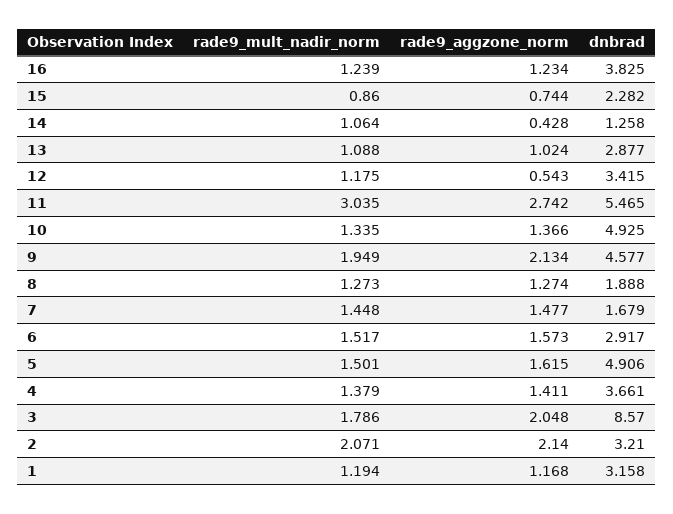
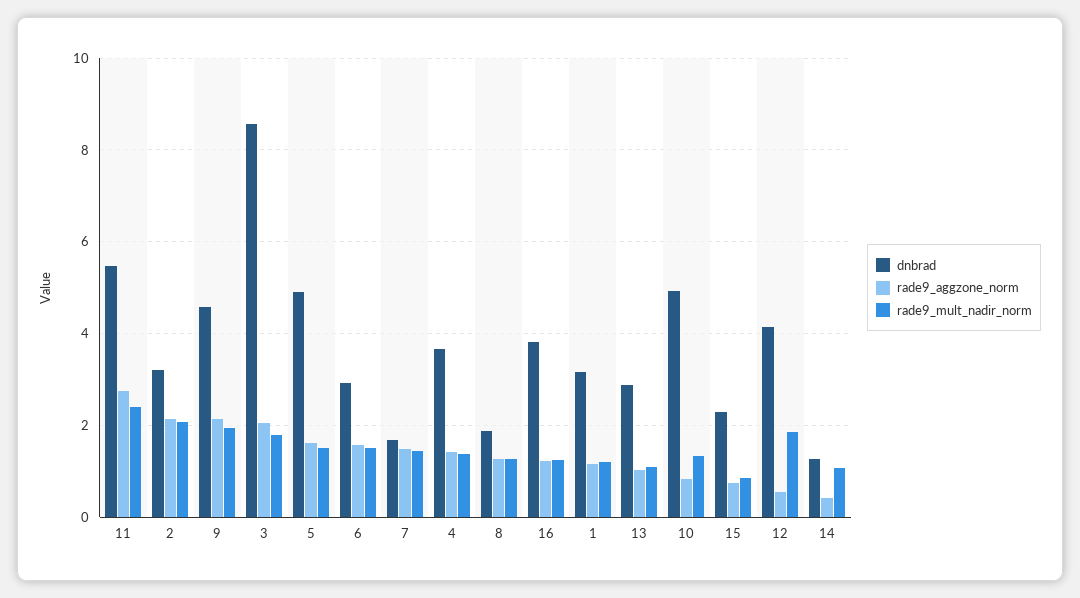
  {
    "rade9_mult_nadir_norm": {
      "16": 1.239,
      "15": 0.86,
      "14": 1.064,
      "13": 1.088,
-     "12": 1.175,
+     "12": 1.8,
-     "11": 3.035,
+     "11": 2.4,
      "10": 1.335,
      "9": 1.949,
      "8": 1.273,
      "7": 1.448,
      "6": 1.517,
      "5": 1.501,
      "4": 1.379,
      "3": 1.786,
      "2": 2.071,
      "1": 1.194
    },
    "rade9_aggzone_norm": {
      "16": 1.234,
      "15": 0.744,
      "14": 0.428,
      "13": 1.024,
      "12": 0.543,
      "11": 2.742,
-     "10": 1.366,
+     "10": 0.8,
      "9": 2.134,
      "8": 1.274,
      "7": 1.477,
      "6": 1.573,
      "5": 1.615,
      "4": 1.411,
      "3": 2.048,
      "2": 2.14,
      "1": 1.168
    },
    "dnbrad": {
      "16": 3.825,
      "15": 2.282,
      "14": 1.258,
      "13": 2.877,
-     "12": 3.415,
+     "12": 4.2,
      "11": 5.465,
      "10": 4.925,
      "9": 4.577,
      "8": 1.888,
      "7": 1.679,
      "6": 2.917,
      "5": 4.906,
      "4": 3.661,
      "3": 8.57,
      "2": 3.21,
      "1": 3.158
    }
  }

